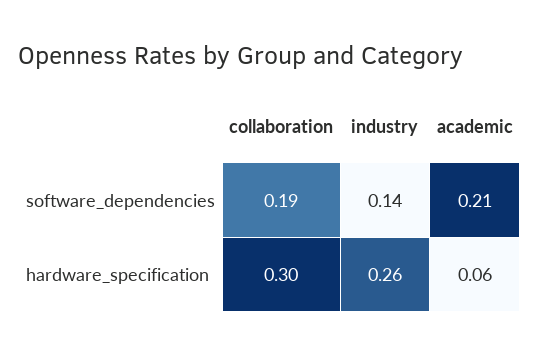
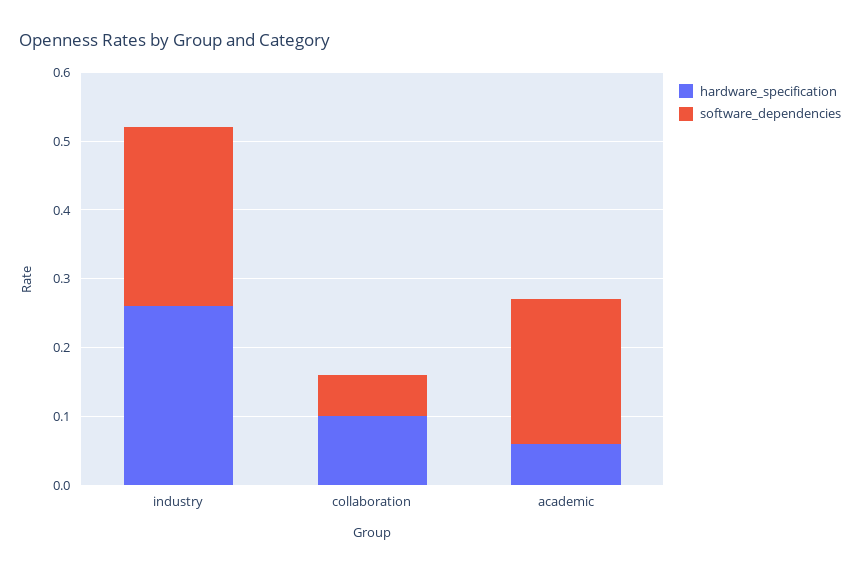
  {
    "software_dependencies": {
-     "collaboration": 0.19,
+     "collaboration": 0.05,
-     "industry": 0.14,
+     "industry": 0.25,
      "academic": 0.21
    },
    "hardware_specification": {
-     "collaboration": 0.3,
+     "collaboration": 0.1,
      "industry": 0.26,
      "academic": 0.06
    }
  }

